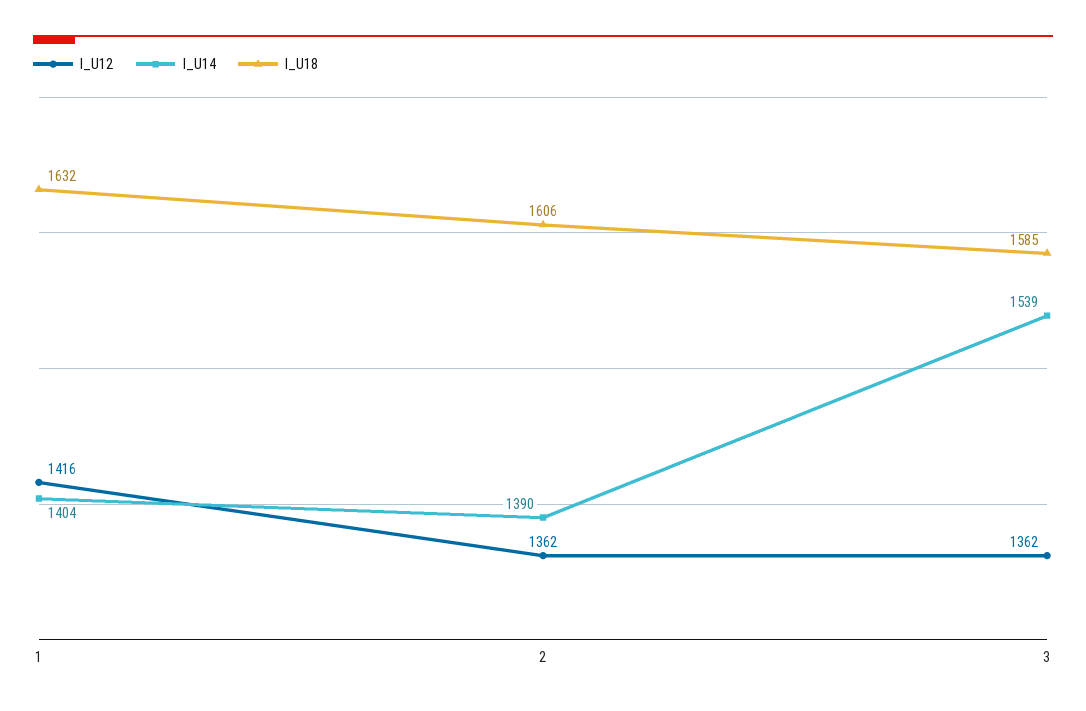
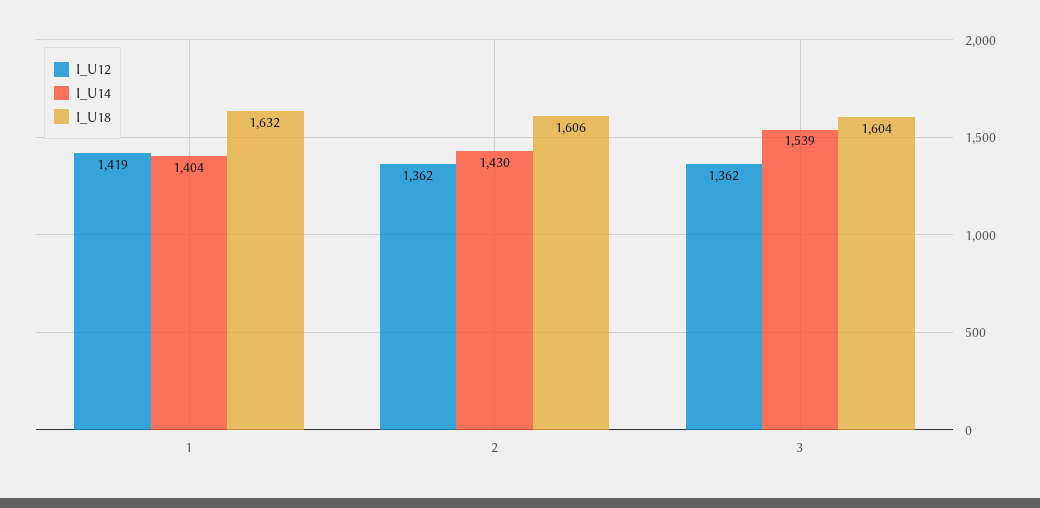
  {
    "I_U12": {
-     "1": 1416,
+     "1": 1419,
      "2": 1362,
      "3": 1362
    },
    "I_U14": {
      "1": 1404,
-     "2": 1390,
+     "2": 1430,
      "3": 1539
    },
    "I_U18": {
      "1": 1632,
      "2": 1606,
-     "3": 1585
+     "3": 1604
    }
  }

